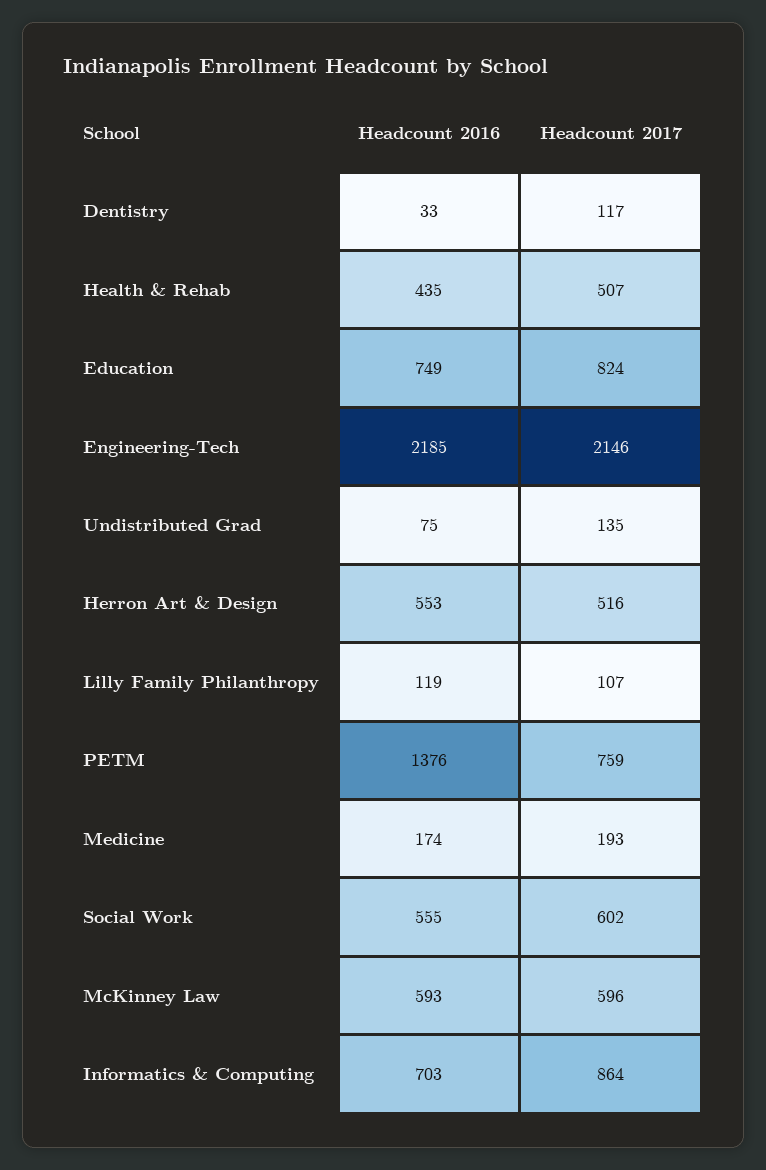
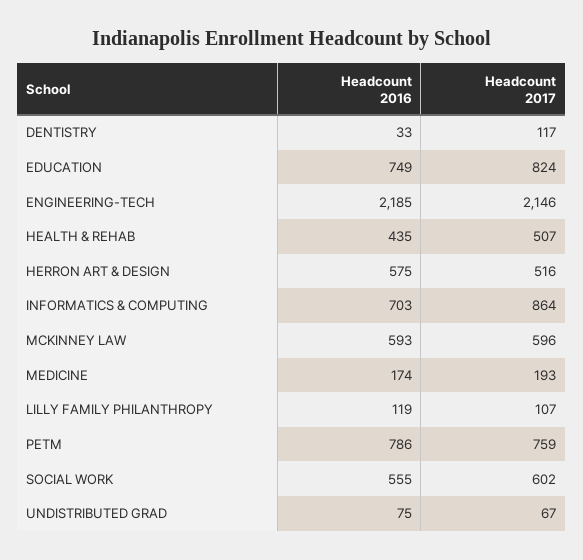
  {
    "Headcount 2016": {
      "Dentistry": 33,
      "Health & Rehab": 435,
      "Education": 749,
      "Engineering-Tech": 2185,
      "Undistributed Grad": 75,
-     "Herron Art & Design": 553,
+     "Herron Art & Design": 575,
      "Lilly Family Philanthropy": 119,
-     "PETM": 1376,
+     "PETM": 786,
      "Medicine": 174,
      "Social Work": 555,
      "McKinney Law": 593,
      "Informatics & Computing": 703
    },
    "Headcount 2017": {
      "Dentistry": 117,
      "Health & Rehab": 507,
      "Education": 824,
      "Engineering-Tech": 2146,
-     "Undistributed Grad": 135,
+     "Undistributed Grad": 67,
      "Herron Art & Design": 516,
      "Lilly Family Philanthropy": 107,
      "PETM": 759,
      "Medicine": 193,
      "Social Work": 602,
      "McKinney Law": 596,
      "Informatics & Computing": 864
    }
  }

